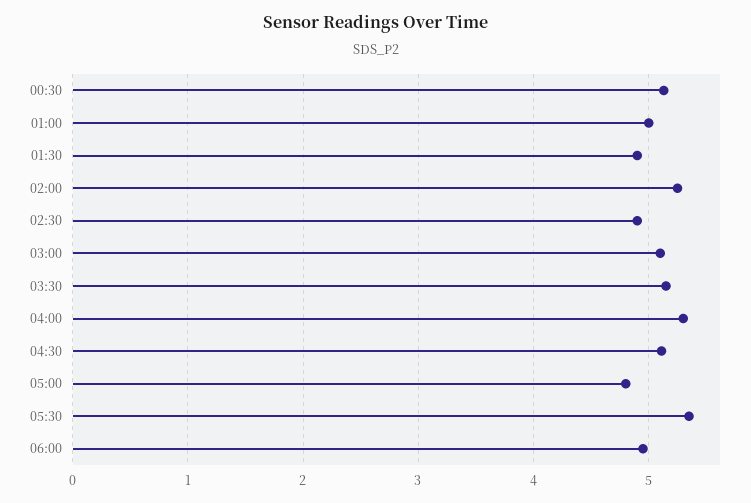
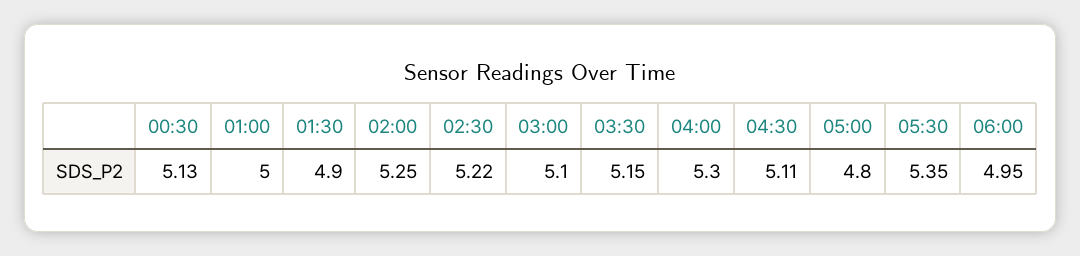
  {
    "00:30": 5.13,
    "01:00": 5,
    "01:30": 4.9,
    "02:00": 5.25,
-   "02:30": 4.9,
+   "02:30": 5.22,
    "03:00": 5.1,
    "03:30": 5.15,
    "04:00": 5.3,
    "04:30": 5.11,
    "05:00": 4.8,
    "05:30": 5.35,
    "06:00": 4.95
  }

